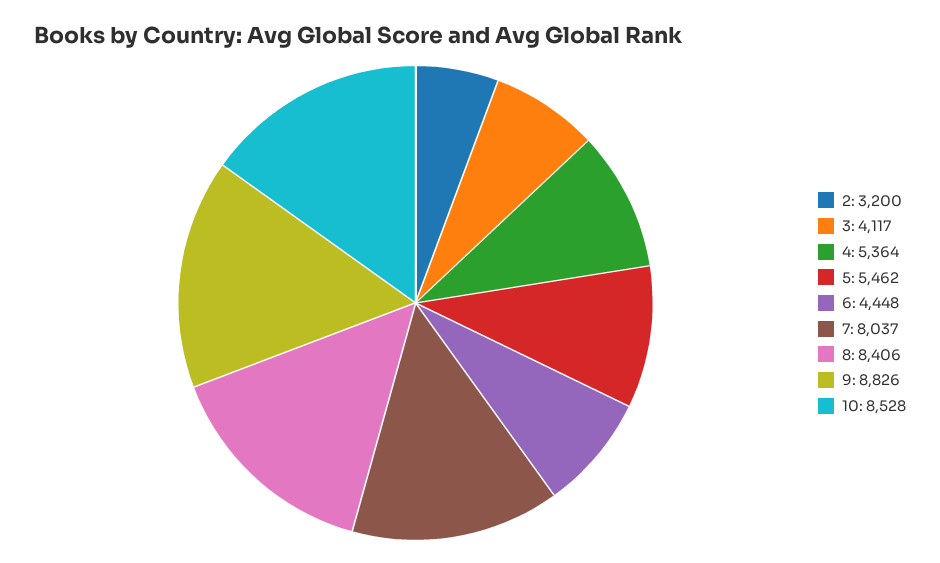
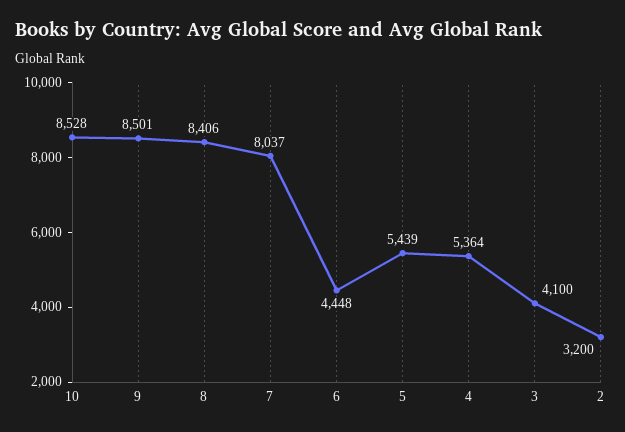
  {
    "2": 3200,
-   "3": 4117,
+   "3": 4100,
    "4": 5364,
-   "5": 5462,
+   "5": 5439,
    "6": 4448,
    "7": 8037,
    "8": 8406,
-   "9": 8826,
+   "9": 8501,
    "10": 8528
  }

